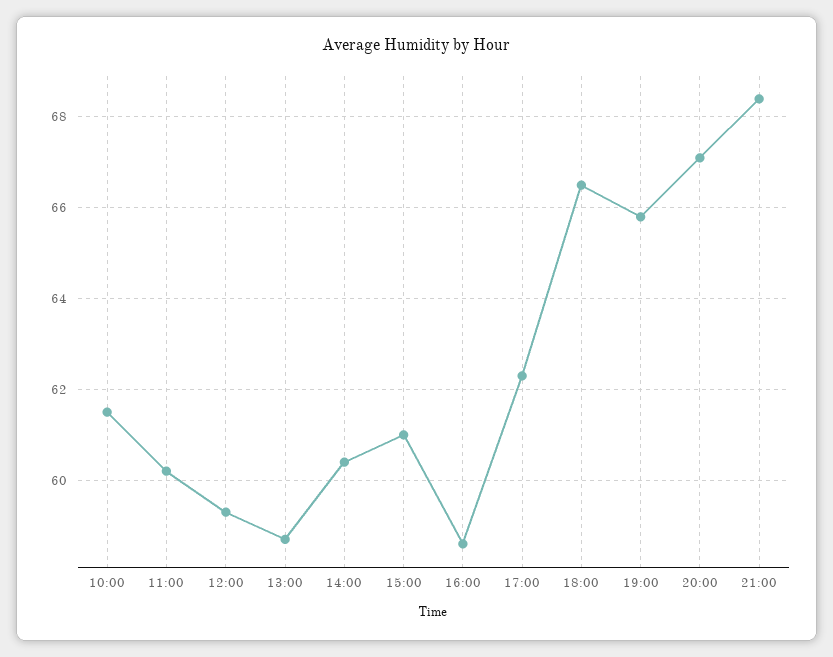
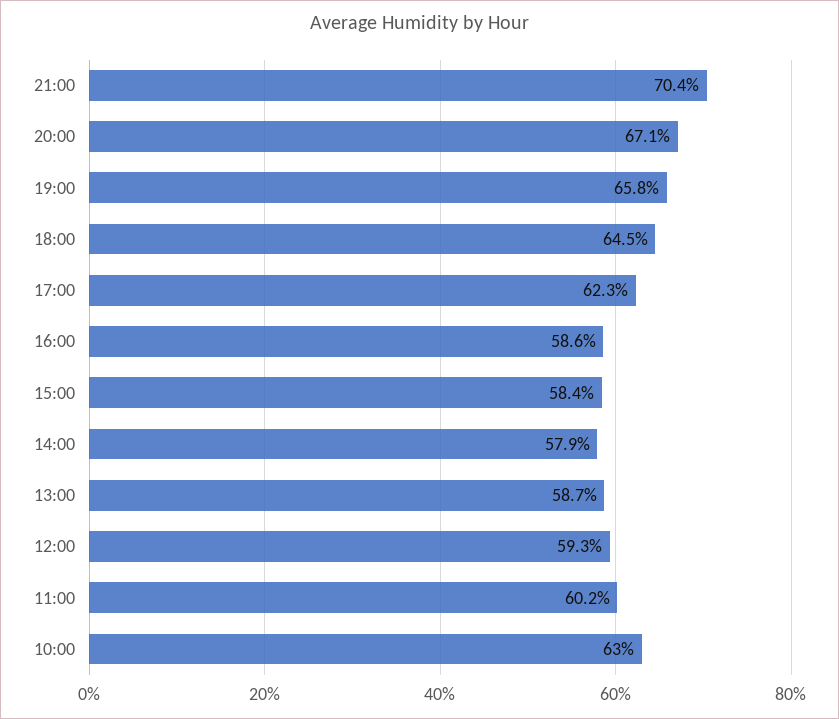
  {
-   "10:00": 61.5,
+   "10:00": 63,
    "11:00": 60.2,
    "12:00": 59.3,
    "13:00": 58.7,
-   "14:00": 60.5,
+   "14:00": 57.9,
-   "15:00": 61,
+   "15:00": 58.4,
    "16:00": 58.6,
    "17:00": 62.3,
-   "18:00": 66.5,
+   "18:00": 64.5,
    "19:00": 65.8,
    "20:00": 67.1,
-   "21:00": 68.5
+   "21:00": 70.4
  }

